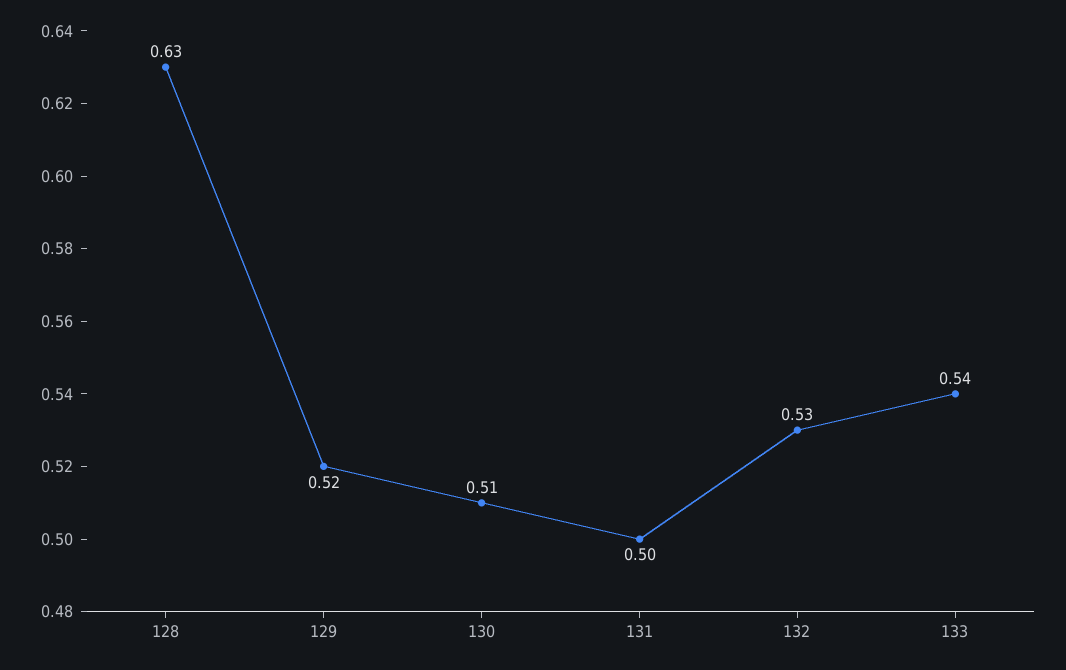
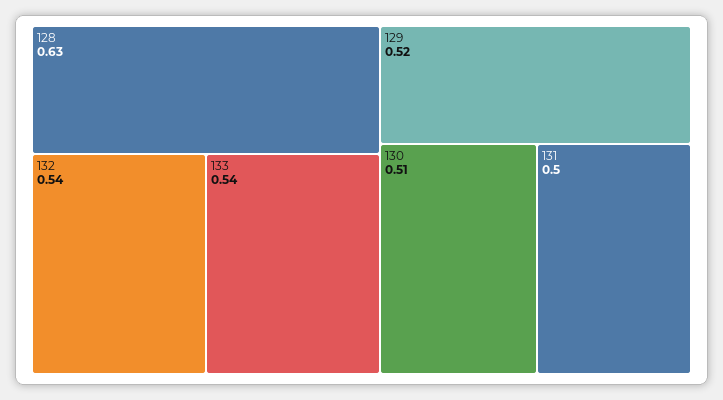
  {
    "128": 0.63,
    "129": 0.52,
    "130": 0.51,
    "131": 0.5,
-   "132": 0.53,
+   "132": 0.54,
    "133": 0.54
  }

